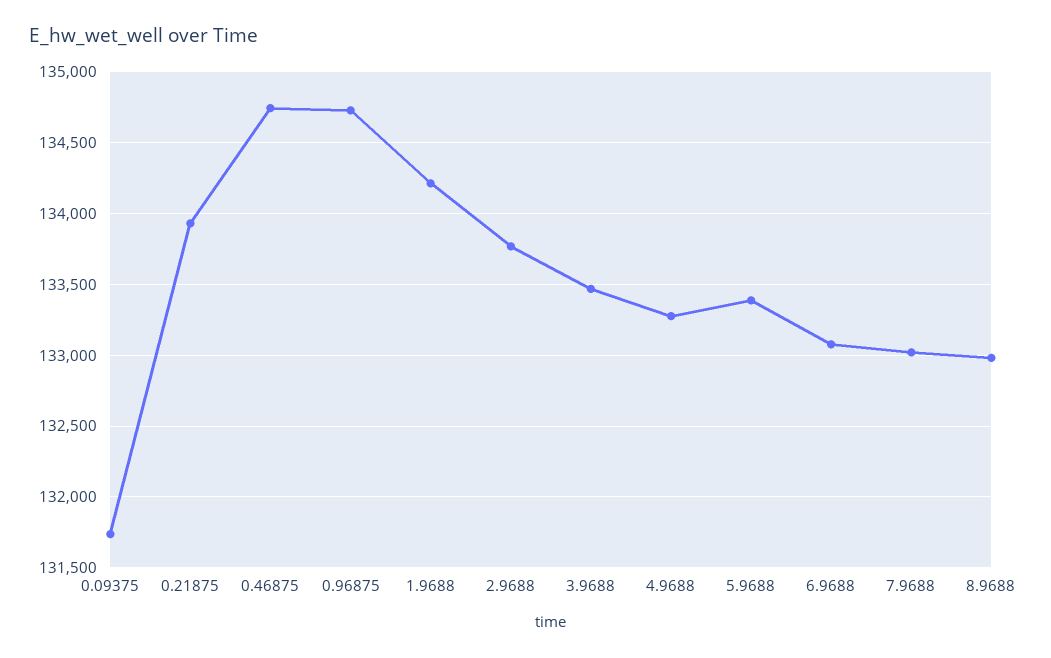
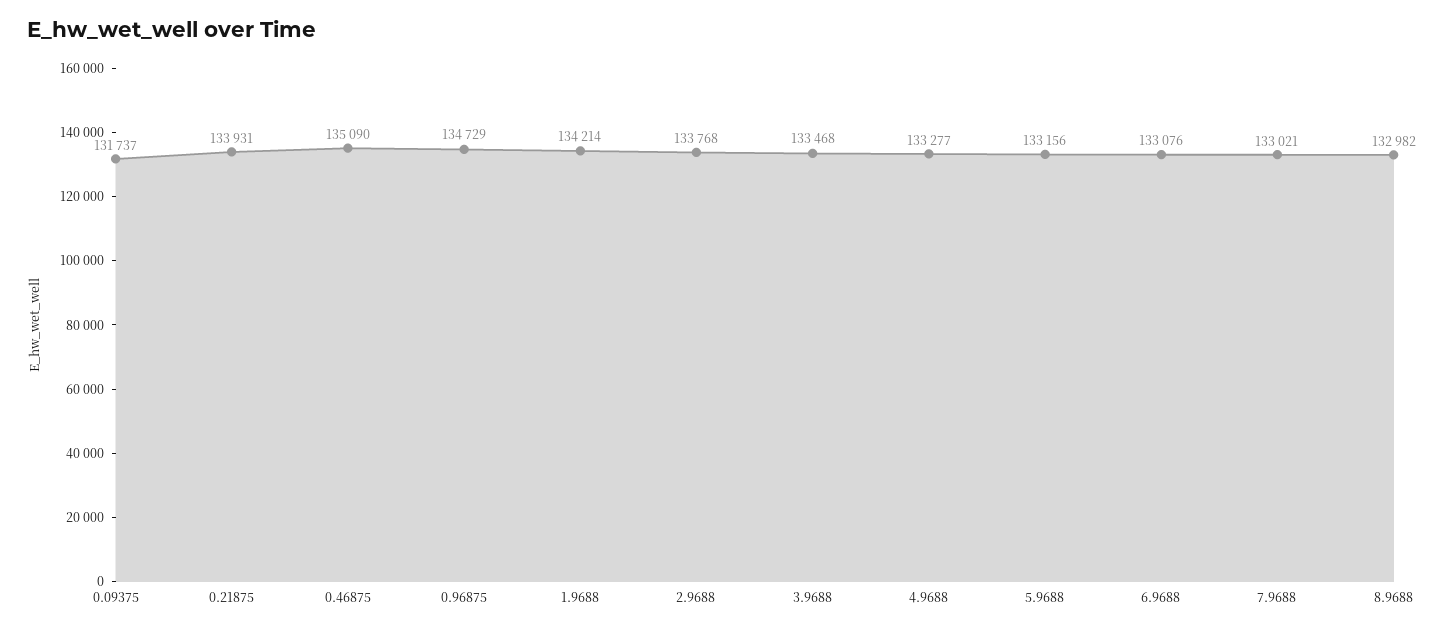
  {
    "0.09375": 131737,
    "0.21875": 133931,
-   "0.46875": 134750,
+   "0.46875": 135090,
    "0.96875": 134729,
    "1.9688": 134214,
    "2.9688": 133768,
    "3.9688": 133468,
    "4.9688": 133277,
-   "5.9688": 133400,
+   "5.9688": 133156,
    "6.9688": 133076,
    "7.9688": 133021,
    "8.9688": 132982
  }

